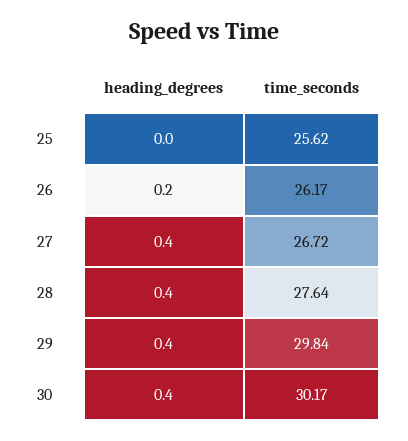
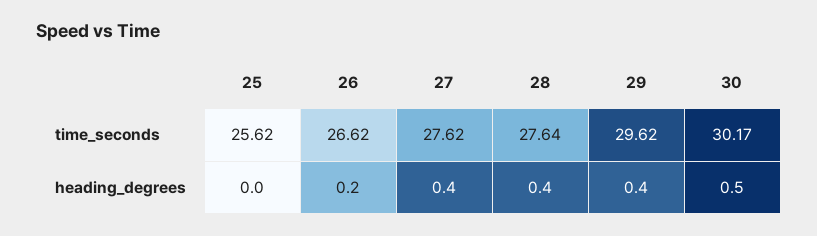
  {
    "heading_degrees": {
      "25": 0,
      "26": 0.2,
      "27": 0.4,
      "28": 0.4,
      "29": 0.4,
-     "30": 0.4
+     "30": 0.5
    },
    "time_seconds": {
      "25": 25.62,
-     "26": 26.17,
+     "26": 26.62,
-     "27": 26.72,
+     "27": 27.62,
      "28": 27.64,
-     "29": 29.84,
+     "29": 29.62,
      "30": 30.17
    }
  }

